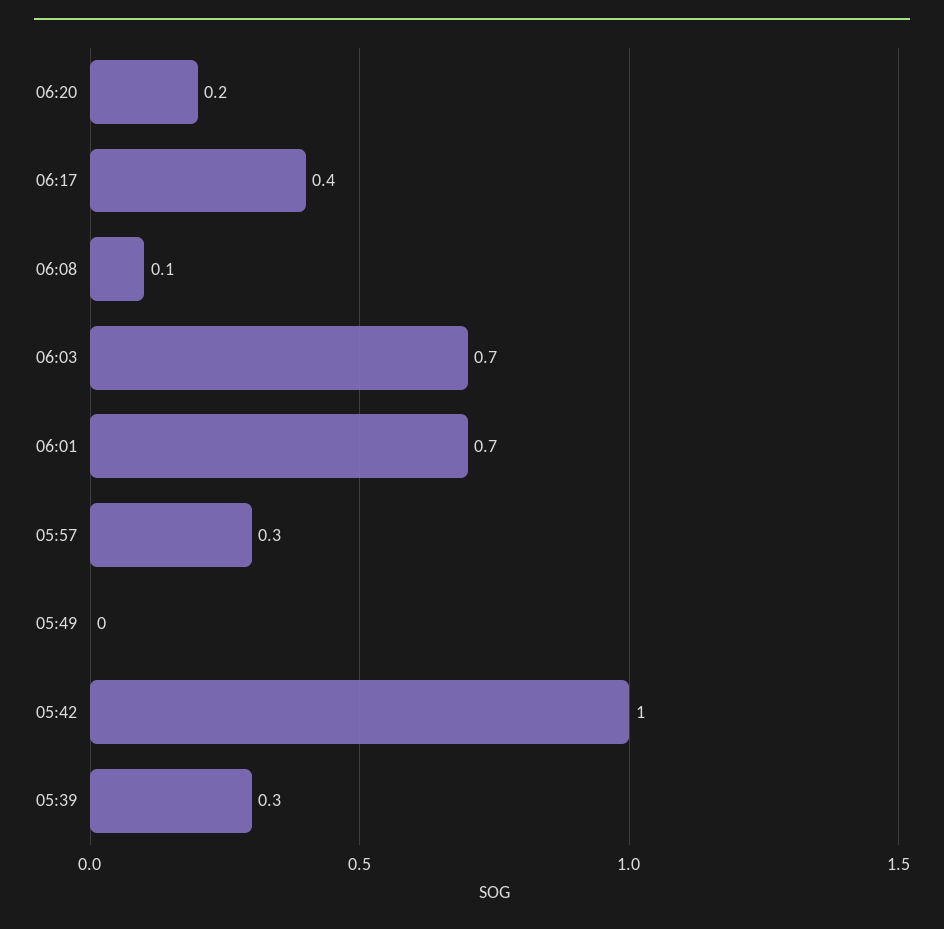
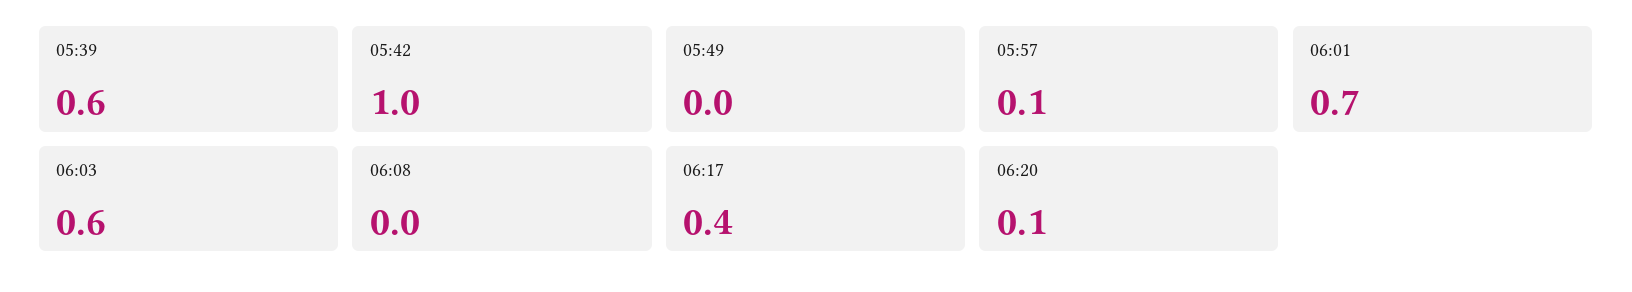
  {
-   "06:20": 0.2,
+   "06:20": 0.1,
    "06:17": 0.4,
-   "06:08": 0.1,
+   "06:08": 0,
-   "06:03": 0.7,
+   "06:03": 0.6,
    "06:01": 0.7,
-   "05:57": 0.3,
+   "05:57": 0.1,
    "05:49": 0,
    "05:42": 1,
-   "05:39": 0.3
+   "05:39": 0.6
  }

